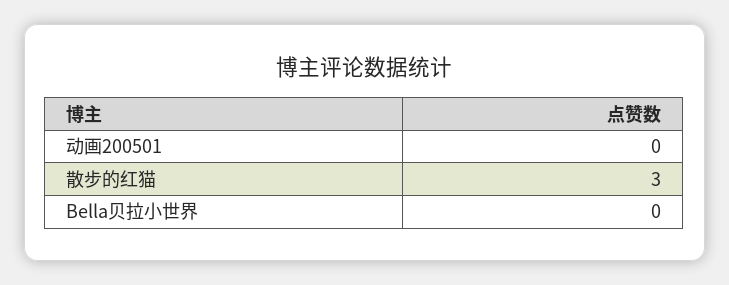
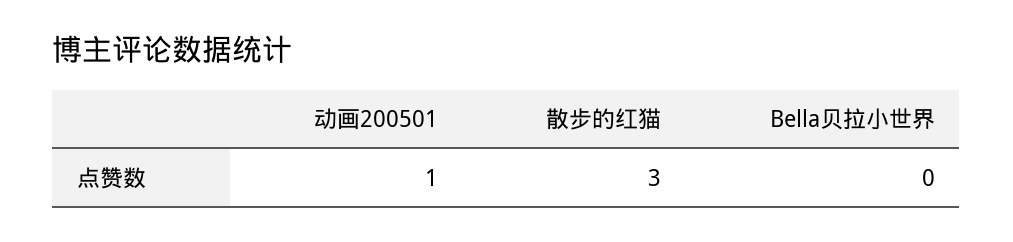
  {
-   "动画200501": 0,
+   "动画200501": 1,
    "散步的红猫": 3,
    "Bella贝拉小世界": 0
  }

